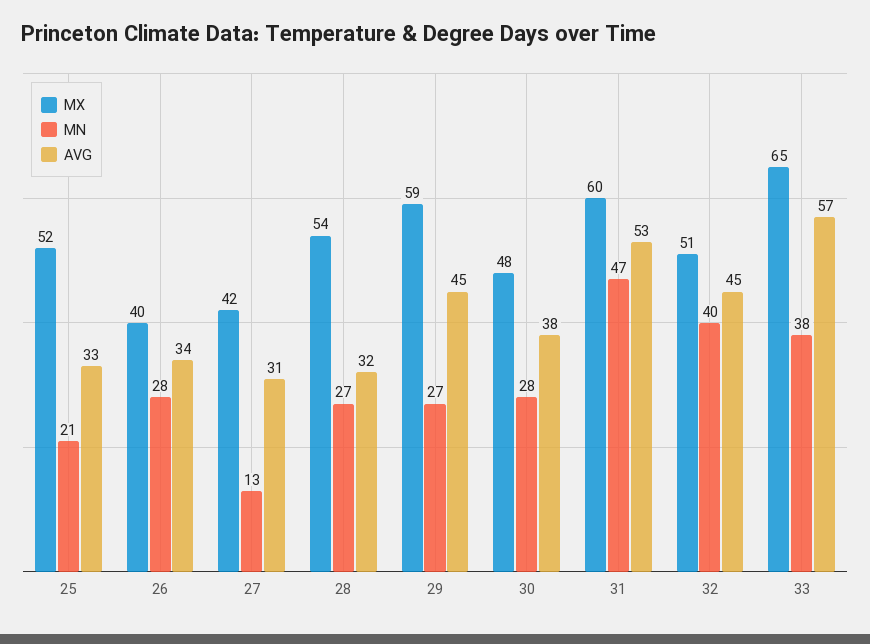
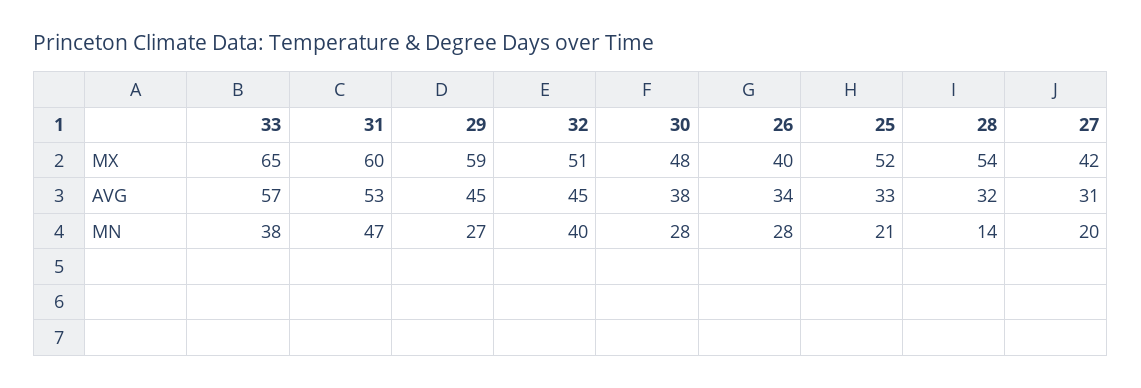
  {
    "MX": {
      "25": 52,
      "26": 40,
      "27": 42,
      "28": 54,
      "29": 59,
      "30": 48,
      "31": 60,
      "32": 51,
      "33": 65
    },
    "MN": {
      "25": 21,
      "26": 28,
-     "27": 13,
+     "27": 20,
-     "28": 27,
+     "28": 14,
      "29": 27,
      "30": 28,
      "31": 47,
      "32": 40,
      "33": 38
    },
    "AVG": {
      "25": 33,
      "26": 34,
      "27": 31,
      "28": 32,
      "29": 45,
      "30": 38,
      "31": 53,
      "32": 45,
      "33": 57
    }
  }

